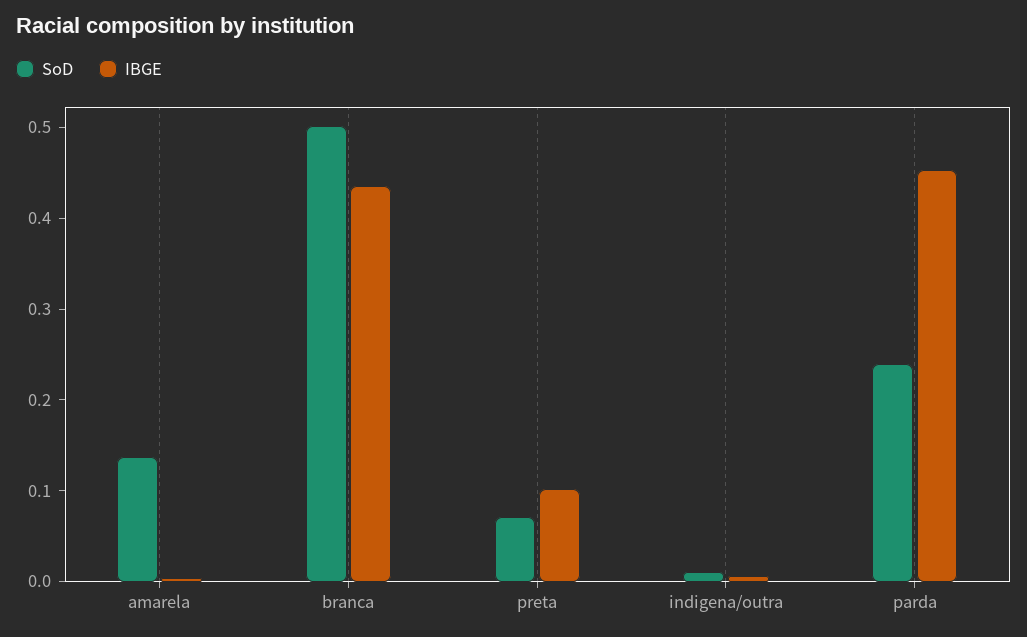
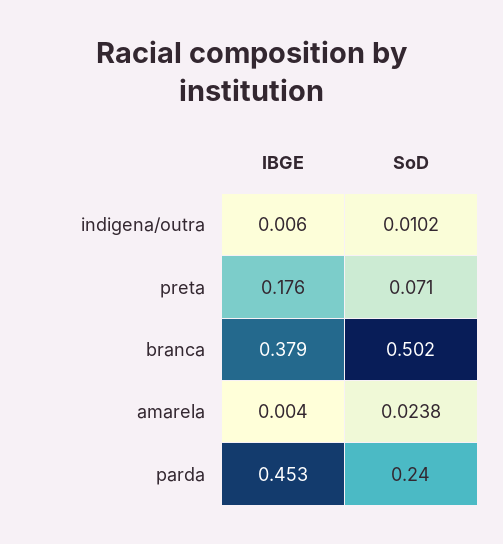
  {
    "SoD": {
-     "amarela": 0.14,
+     "amarela": 0.0238,
      "branca": 0.502,
      "preta": 0.071,
      "indigena/outra": 0.0102,
      "parda": 0.24
    },
    "IBGE": {
      "amarela": 0.004,
-     "branca": 0.44,
+     "branca": 0.379,
-     "preta": 0.1,
+     "preta": 0.176,
      "indigena/outra": 0.006,
      "parda": 0.453
    }
  }

